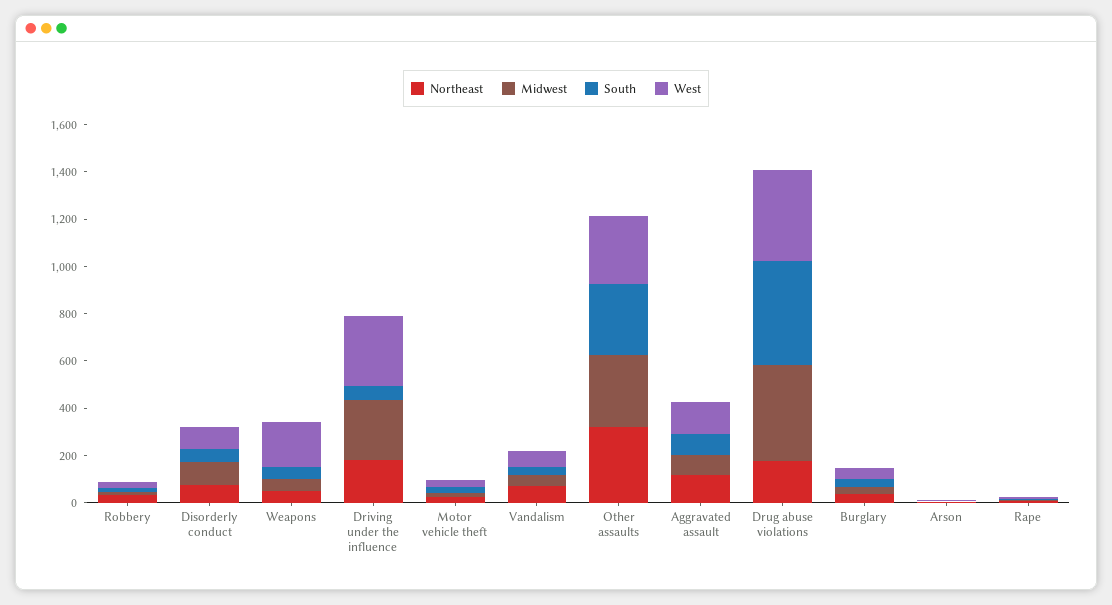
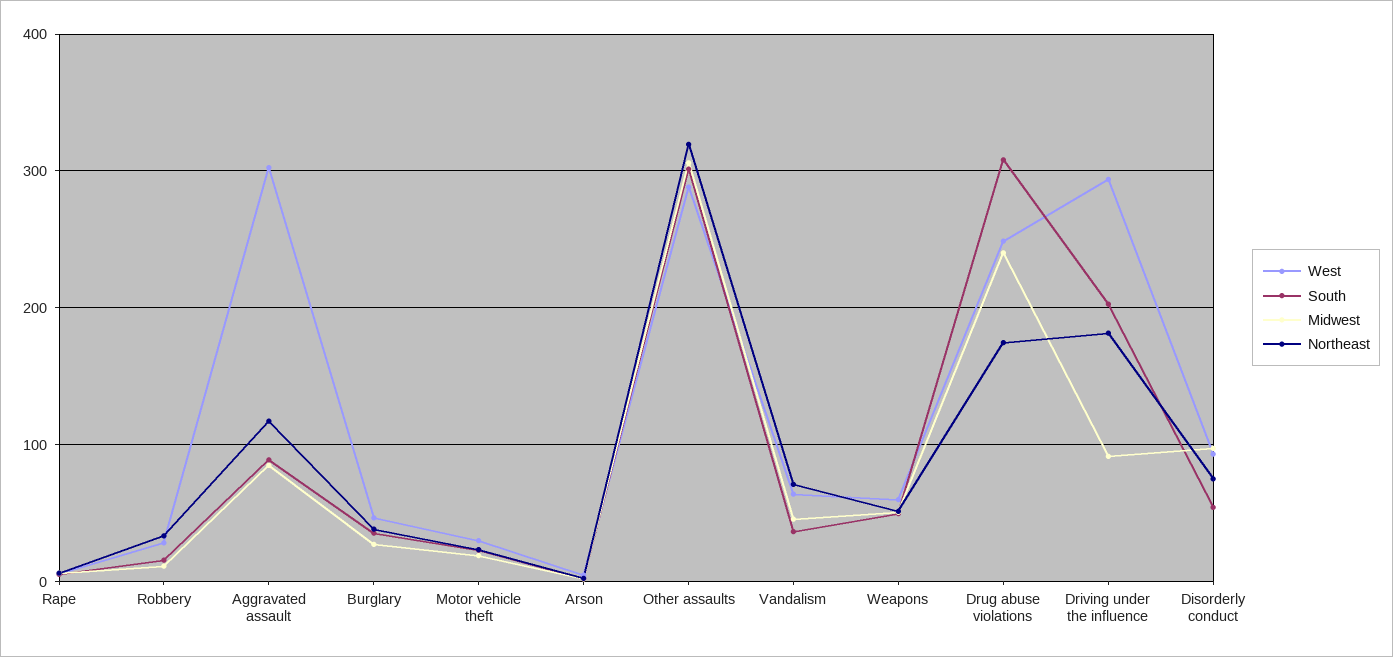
  {
    "Northeast": {
      "Robbery": 30,
      "Disorderly conduct": 70,
      "Weapons": 50,
      "Driving under the influence": 180,
      "Motor vehicle theft": 20,
      "Vandalism": 70,
      "Other assaults": 320,
      "Aggravated assault": 120,
      "Drug abuse violations": 170,
      "Burglary": 40,
      "Arson": 0,
      "Rape": 10
    },
    "Midwest": {
      "Robbery": 10,
      "Disorderly conduct": 100,
      "Weapons": 50,
-     "Driving under the influence": 250,
+     "Driving under the influence": 90,
      "Motor vehicle theft": 20,
      "Vandalism": 50,
      "Other assaults": 310,
      "Aggravated assault": 80,
-     "Drug abuse violations": 400,
+     "Drug abuse violations": 240,
      "Burglary": 30,
      "Arson": 0,
      "Rape": 10
    },
    "South": {
      "Robbery": 20,
      "Disorderly conduct": 50,
      "Weapons": 50,
-     "Driving under the influence": 50,
+     "Driving under the influence": 200,
      "Motor vehicle theft": 20,
      "Vandalism": 40,
      "Other assaults": 300,
      "Aggravated assault": 90,
-     "Drug abuse violations": 450,
+     "Drug abuse violations": 310,
      "Burglary": 40,
      "Arson": 0,
      "Rape": 10
    },
    "West": {
      "Robbery": 30,
      "Disorderly conduct": 90,
-     "Weapons": 200,
+     "Weapons": 60,
      "Driving under the influence": 290,
      "Motor vehicle theft": 30,
      "Vandalism": 60,
      "Other assaults": 290,
-     "Aggravated assault": 150,
+     "Aggravated assault": 300,
-     "Drug abuse violations": 400,
+     "Drug abuse violations": 250,
      "Burglary": 50,
      "Arson": 0,
      "Rape": 10
    }
  }

